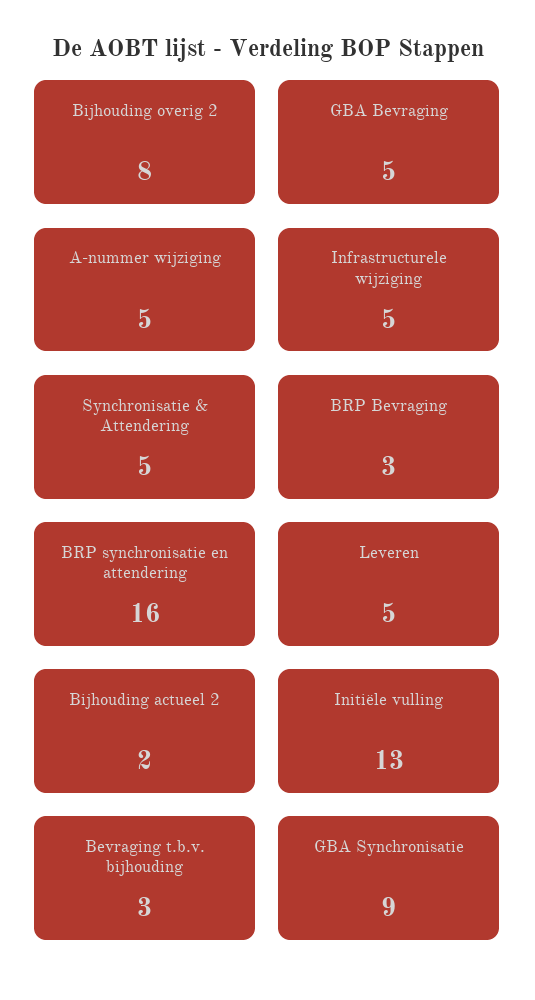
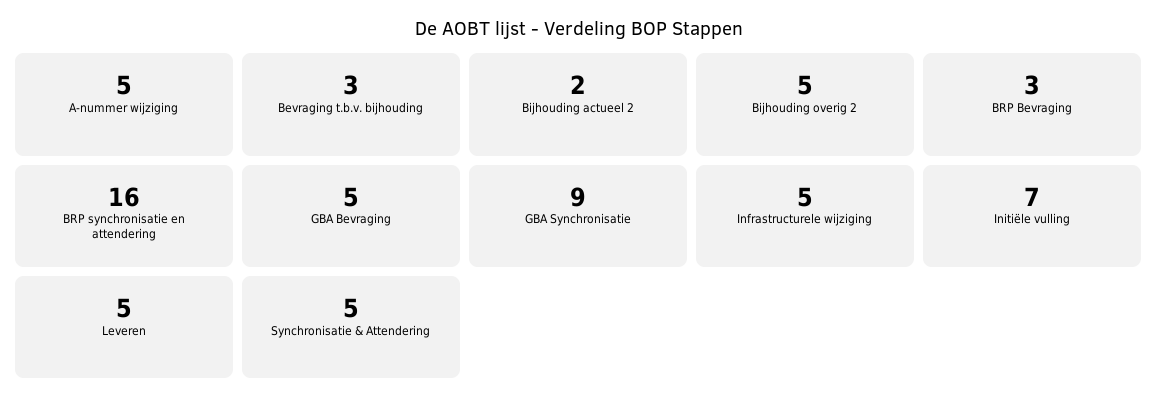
  {
-   "Bijhouding overig 2": 8,
+   "Bijhouding overig 2": 5,
    "GBA Bevraging": 5,
    "A-nummer wijziging": 5,
    "Infrastructurele wijziging": 5,
    "Synchronisatie & Attendering": 5,
    "BRP Bevraging": 3,
    "BRP synchronisatie en attendering": 16,
    "Leveren": 5,
    "Bijhouding actueel 2": 2,
-   "Initiële vulling": 13,
+   "Initiële vulling": 7,
    "Bevraging t.b.v. bijhouding": 3,
    "GBA Synchronisatie": 9
  }

